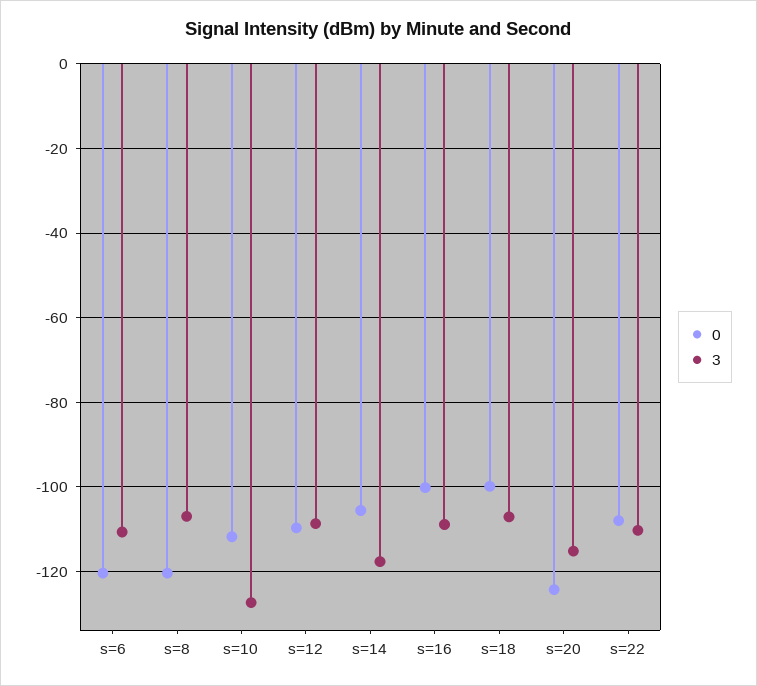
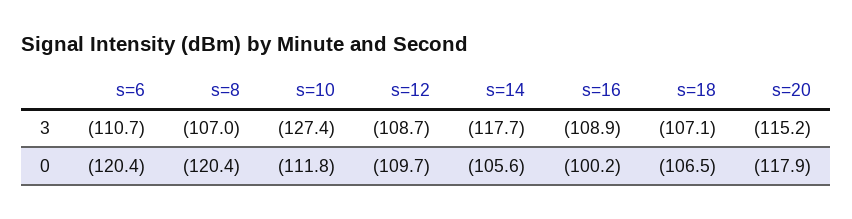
  {
    "0": {
      "s=6": -120.4,
      "s=8": -120.4,
      "s=10": -111.8,
      "s=12": -109.7,
      "s=14": -105.6,
      "s=16": -100.2,
-     "s=18": -100,
+     "s=18": -106.5,
-     "s=20": -124,
+     "s=20": -117.9
-     "s=22": -108
    },
    "3": {
      "s=6": -110.7,
      "s=8": -107,
      "s=10": -127.4,
      "s=12": -108.7,
      "s=14": -117.7,
      "s=16": -108.9,
      "s=18": -107.1,
-     "s=20": -115.2,
+     "s=20": -115.2
-     "s=22": -110
    }
  }

